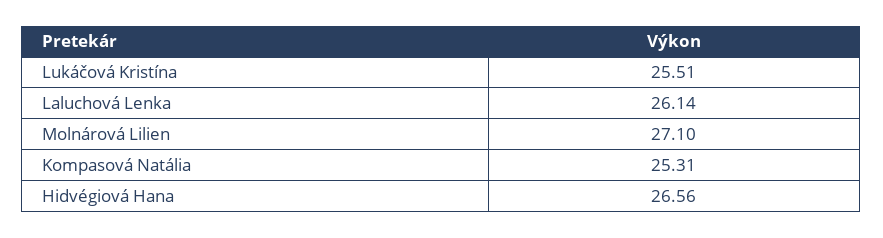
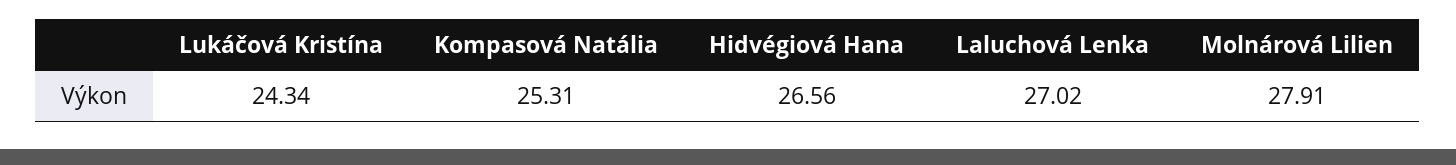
  {
-   "Lukáčová Kristína": 25.51,
+   "Lukáčová Kristína": 24.34,
-   "Laluchová Lenka": 26.14,
+   "Laluchová Lenka": 27.02,
-   "Molnárová Lilien": 27.1,
+   "Molnárová Lilien": 27.91,
    "Kompasová Natália": 25.31,
    "Hidvégiová Hana": 26.56
  }

